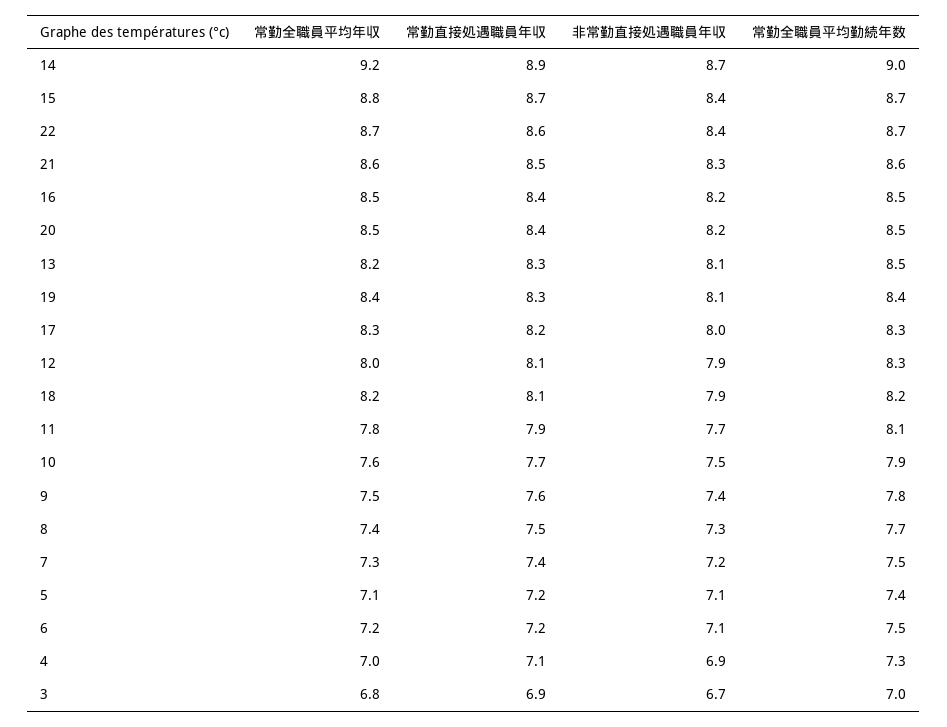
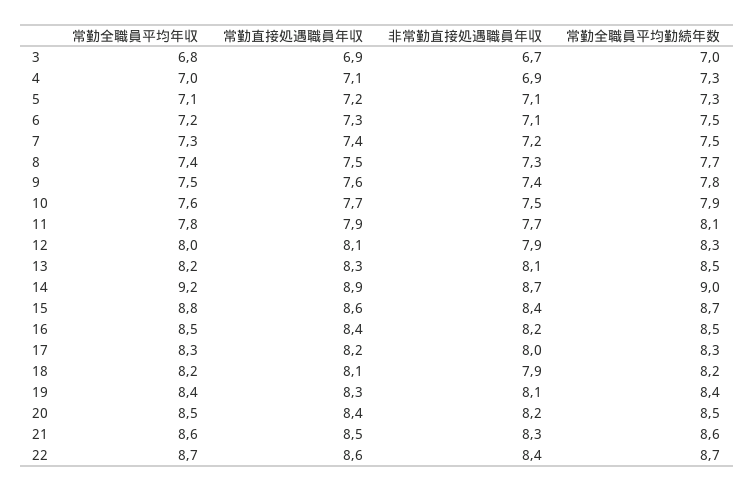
  {
    "常勤全職員平均年収": {
      "14": 9.2,
      "15": 8.8,
      "22": 8.7,
      "21": 8.6,
      "16": 8.5,
      "20": 8.5,
      "13": 8.2,
      "19": 8.4,
      "17": 8.3,
      "12": 8,
      "18": 8.2,
      "11": 7.8,
      "10": 7.6,
      "9": 7.5,
      "8": 7.4,
      "7": 7.3,
      "5": 7.1,
      "6": 7.2,
      "4": 7,
      "3": 6.8
    },
    "常勤直接処遇職員年収": {
      "14": 8.9,
-     "15": 8.7,
+     "15": 8.6,
      "22": 8.6,
      "21": 8.5,
      "16": 8.4,
      "20": 8.4,
      "13": 8.3,
      "19": 8.3,
      "17": 8.2,
      "12": 8.1,
      "18": 8.1,
      "11": 7.9,
      "10": 7.7,
      "9": 7.6,
      "8": 7.5,
      "7": 7.4,
      "5": 7.2,
-     "6": 7.2,
+     "6": 7.3,
      "4": 7.1,
      "3": 6.9
    },
    "非常勤直接処遇職員年収": {
      "14": 8.7,
      "15": 8.4,
      "22": 8.4,
      "21": 8.3,
      "16": 8.2,
      "20": 8.2,
      "13": 8.1,
      "19": 8.1,
      "17": 8,
      "12": 7.9,
      "18": 7.9,
      "11": 7.7,
      "10": 7.5,
      "9": 7.4,
      "8": 7.3,
      "7": 7.2,
      "5": 7.1,
      "6": 7.1,
      "4": 6.9,
      "3": 6.7
    },
    "常勤全職員平均勤続年数": {
      "14": 9,
      "15": 8.7,
      "22": 8.7,
      "21": 8.6,
      "16": 8.5,
      "20": 8.5,
      "13": 8.5,
      "19": 8.4,
      "17": 8.3,
      "12": 8.3,
      "18": 8.2,
      "11": 8.1,
      "10": 7.9,
      "9": 7.8,
      "8": 7.7,
      "7": 7.5,
-     "5": 7.4,
+     "5": 7.3,
      "6": 7.5,
      "4": 7.3,
      "3": 7
    }
  }

